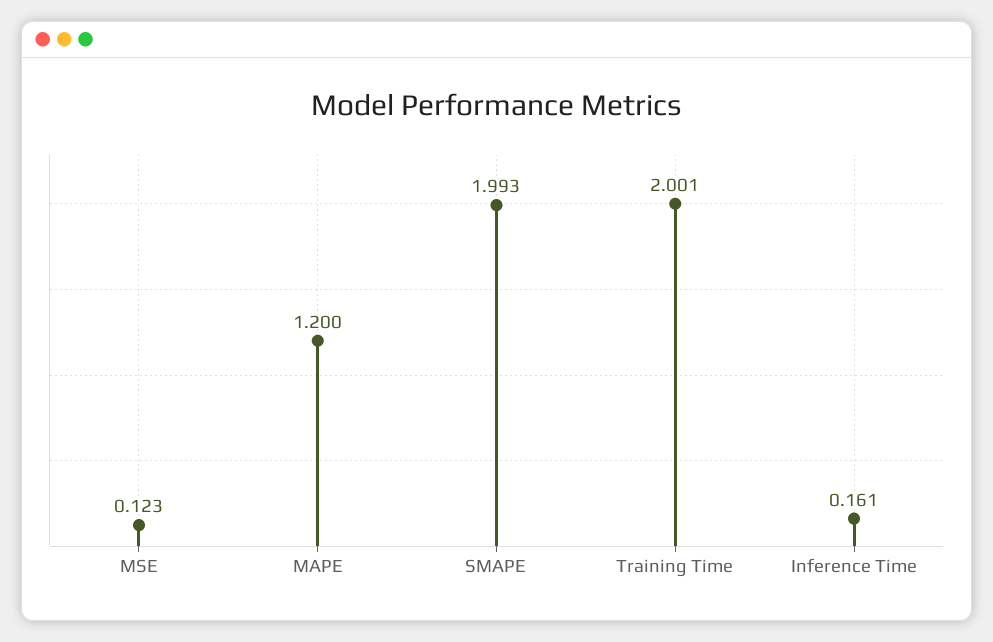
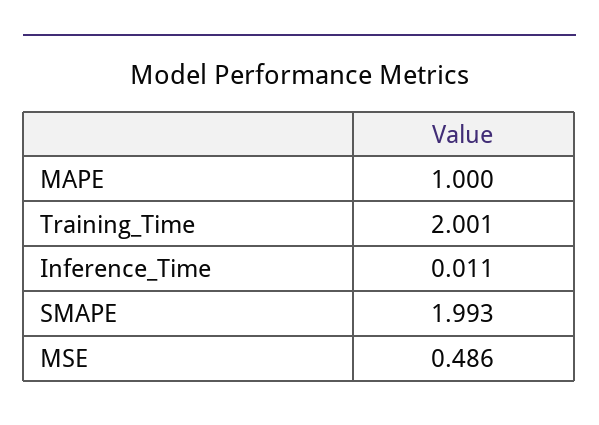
  {
-   "MSE": 0.123,
+   "MSE": 0.486,
-   "MAPE": 1.2,
+   "MAPE": 1,
    "SMAPE": 1.993,
    "Training Time": 2.001,
-   "Inference Time": 0.161
+   "Inference Time": 0.011
  }

